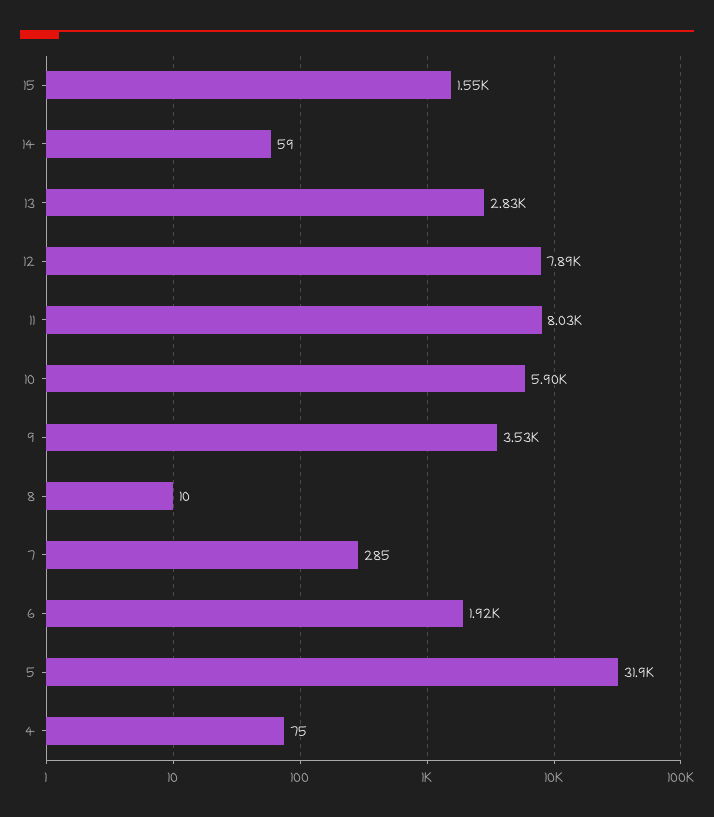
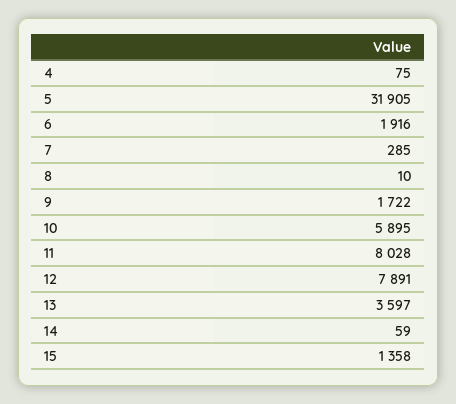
  {
-   "15": 1550,
+   "15": 1358,
    "14": 59,
-   "13": 2830,
+   "13": 3597,
    "12": 7891,
    "11": 8028,
    "10": 5895,
-   "9": 3530,
+   "9": 1722,
    "8": 10,
    "7": 285,
    "6": 1916,
    "5": 31905,
    "4": 75
  }

